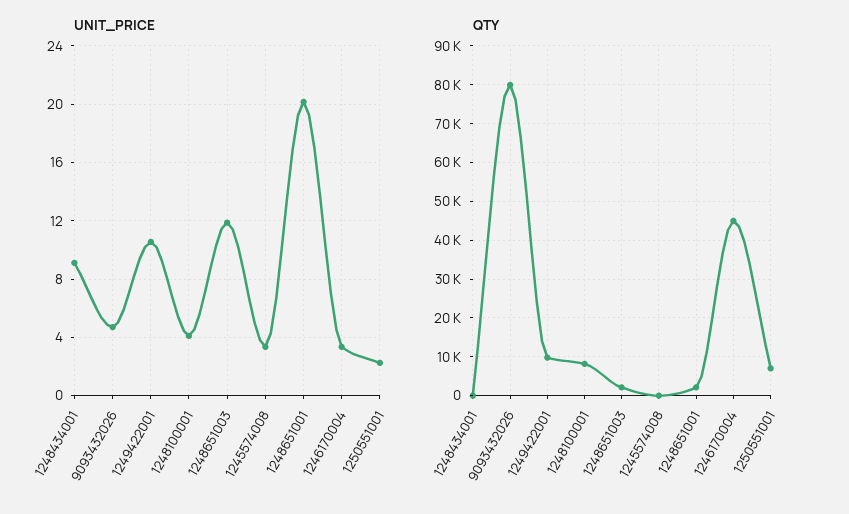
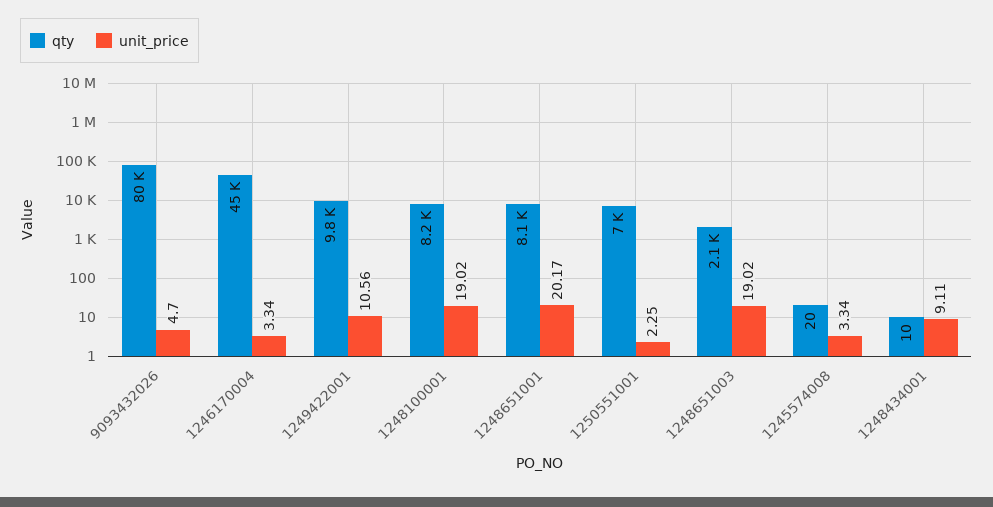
  {
    "UNIT_PRICE": {
      "1248434001": 9.11,
      "9093432026": 4.7,
      "1249422001": 10.56,
-     "1248100001": 4,
+     "1248100001": 19.02,
-     "1248651003": 12,
+     "1248651003": 19.02,
      "1245574008": 3.34,
      "1248651001": 20.17,
      "1246170004": 3.34,
      "1250551001": 2.25
    },
    "QTY": {
      "1248434001": 10,
      "9093432026": 80000,
      "1249422001": 9800,
      "1248100001": 8200,
      "1248651003": 2100,
      "1245574008": 20,
-     "1248651001": 2000,
+     "1248651001": 8100,
      "1246170004": 45000,
      "1250551001": 7000
    }
  }

